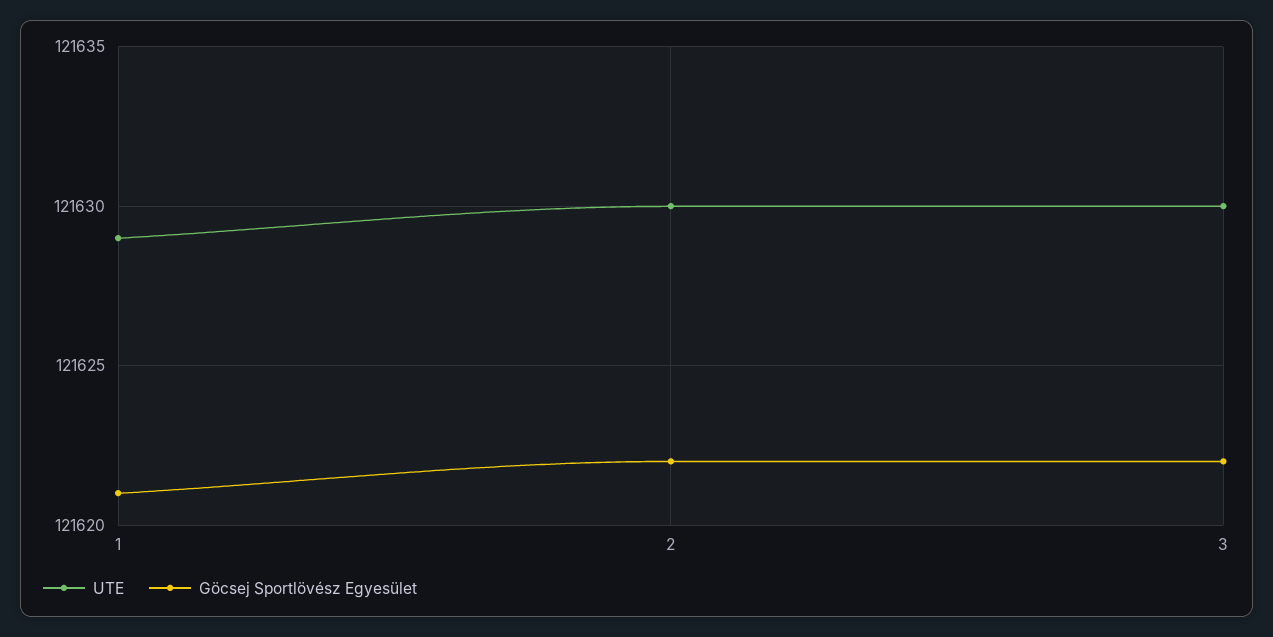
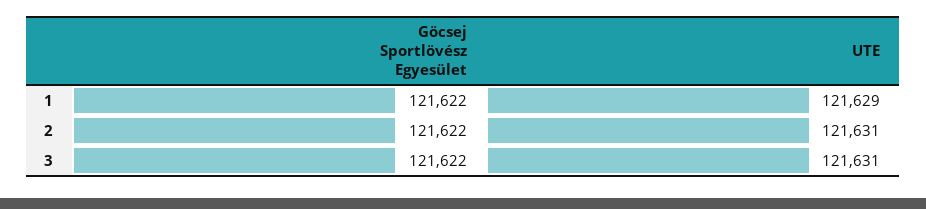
  {
    "UTE": {
      "1": 121629,
-     "2": 121630,
+     "2": 121631,
-     "3": 121630
+     "3": 121631
    },
    "Göcsej Sportlövész Egyesület": {
-     "1": 121621,
+     "1": 121622,
      "2": 121622,
      "3": 121622
    }
  }

